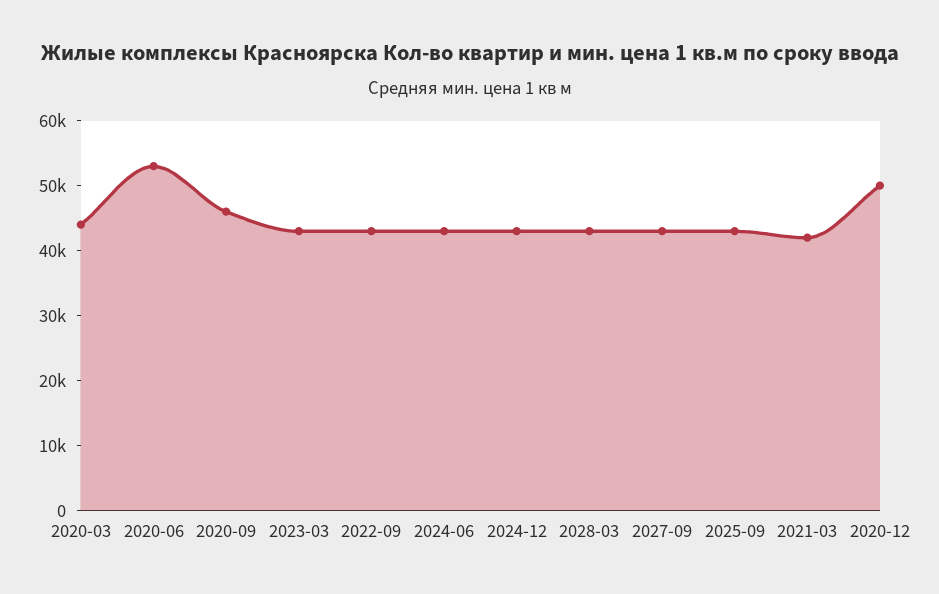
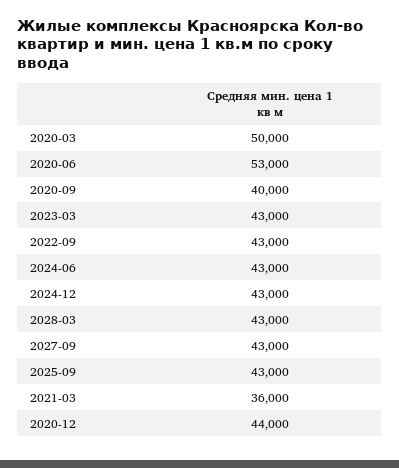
  {
-   "2020-03": 44000,
+   "2020-03": 50000,
    "2020-06": 53000,
-   "2020-09": 46000,
+   "2020-09": 40000,
    "2023-03": 43000,
    "2022-09": 43000,
    "2024-06": 43000,
    "2024-12": 43000,
    "2028-03": 43000,
    "2027-09": 43000,
    "2025-09": 43000,
-   "2021-03": 42000,
+   "2021-03": 36000,
-   "2020-12": 50000
+   "2020-12": 44000
  }

